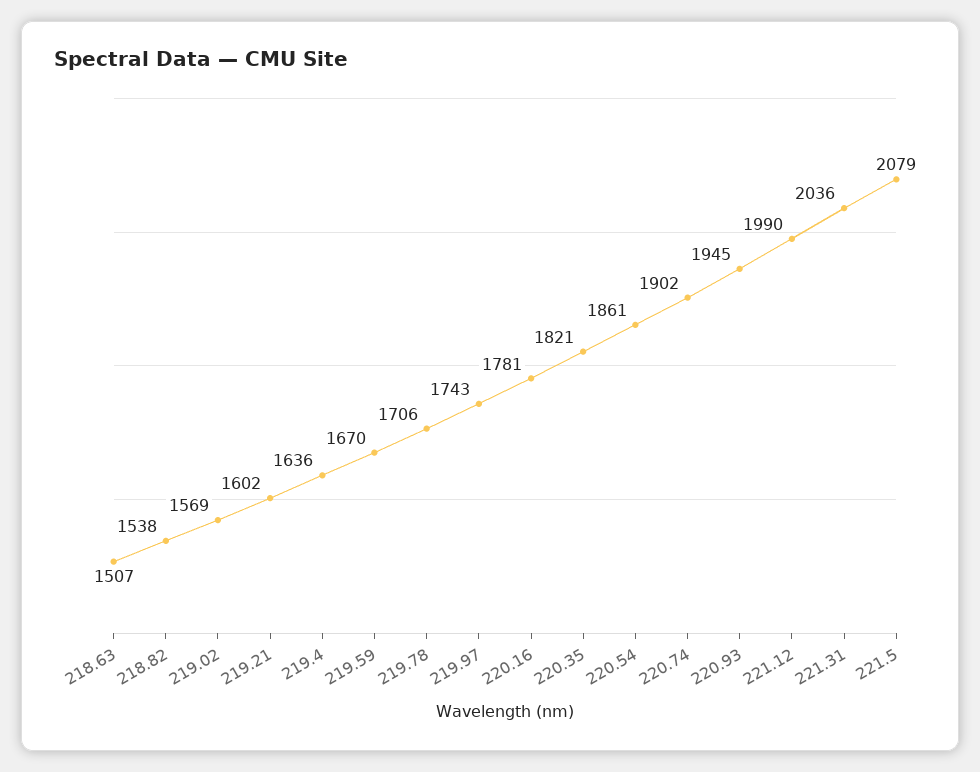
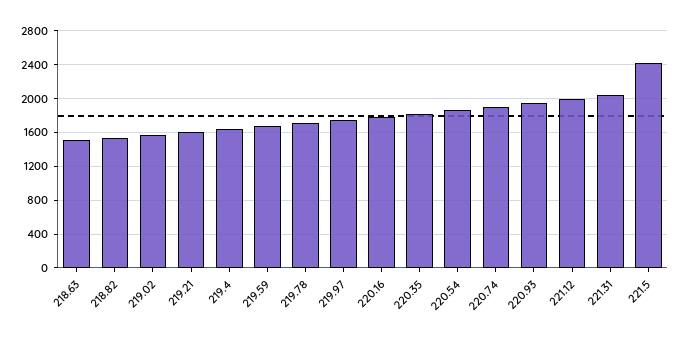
  {
    "218.63": 1507,
    "218.82": 1538,
    "219.02": 1569,
    "219.21": 1602,
    "219.4": 1636,
    "219.59": 1670,
    "219.78": 1706,
    "219.97": 1743,
    "220.16": 1781,
    "220.35": 1821,
    "220.54": 1861,
    "220.74": 1902,
    "220.93": 1945,
    "221.12": 1990,
    "221.31": 2036,
-   "221.5": 2079
+   "221.5": 2400
  }

